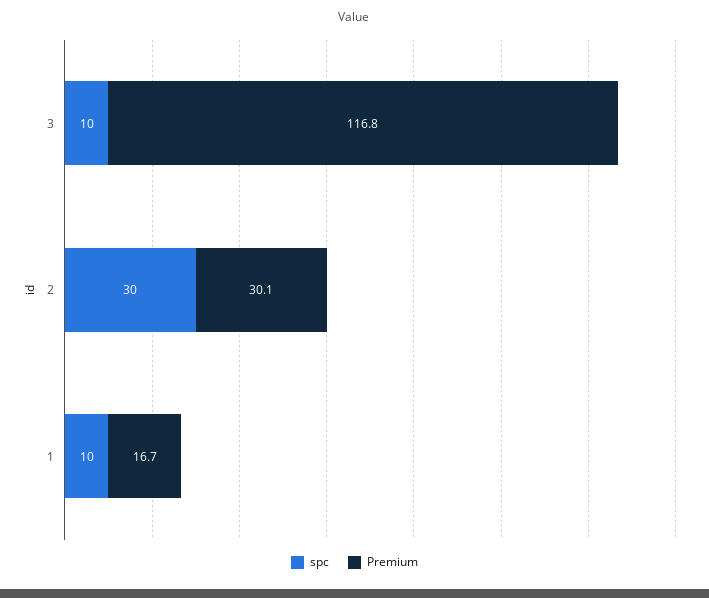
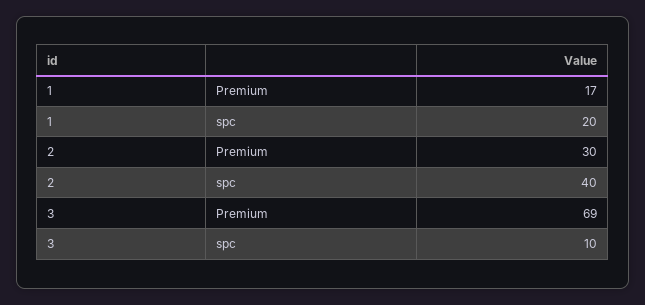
  {
    "spc": {
      "3": 10,
-     "2": 30,
+     "2": 40,
-     "1": 10
+     "1": 20
    },
    "Premium": {
-     "3": 116.8,
+     "3": 69,
      "2": 30.1,
      "1": 16.7
    }
  }

